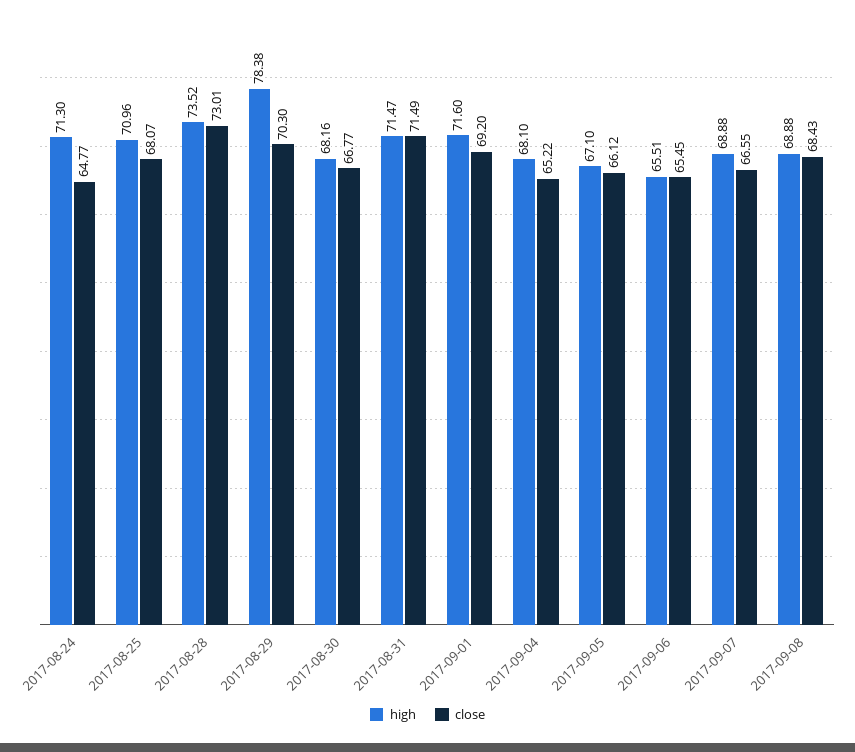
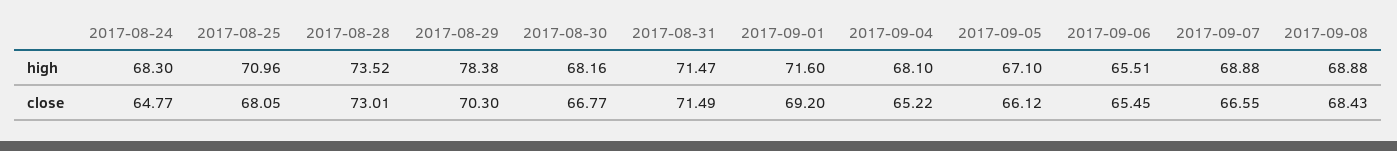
  {
    "high": {
-     "2017-08-24": 71.3,
+     "2017-08-24": 68.3,
      "2017-08-25": 70.96,
      "2017-08-28": 73.52,
      "2017-08-29": 78.38,
      "2017-08-30": 68.16,
      "2017-08-31": 71.47,
      "2017-09-01": 71.6,
      "2017-09-04": 68.1,
      "2017-09-05": 67.1,
      "2017-09-06": 65.51,
      "2017-09-07": 68.88,
      "2017-09-08": 68.88
    },
    "close": {
      "2017-08-24": 64.77,
-     "2017-08-25": 68.07,
+     "2017-08-25": 68.05,
      "2017-08-28": 73.01,
      "2017-08-29": 70.3,
      "2017-08-30": 66.77,
      "2017-08-31": 71.49,
      "2017-09-01": 69.2,
      "2017-09-04": 65.22,
      "2017-09-05": 66.12,
      "2017-09-06": 65.45,
      "2017-09-07": 66.55,
      "2017-09-08": 68.43
    }
  }

